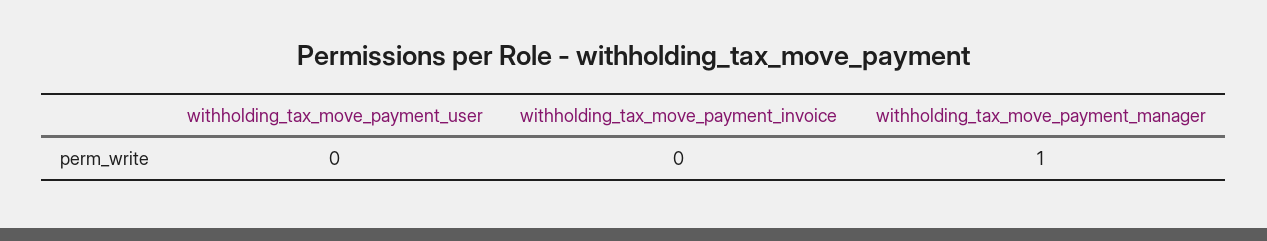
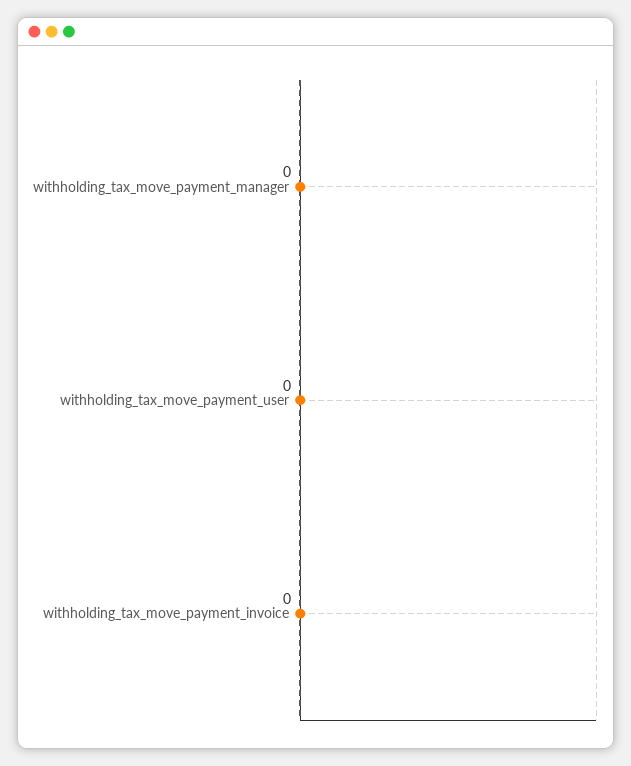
  {
    "withholding_tax_move_payment_user": 0,
    "withholding_tax_move_payment_invoice": 0,
-   "withholding_tax_move_payment_manager": 1
+   "withholding_tax_move_payment_manager": 0
  }

